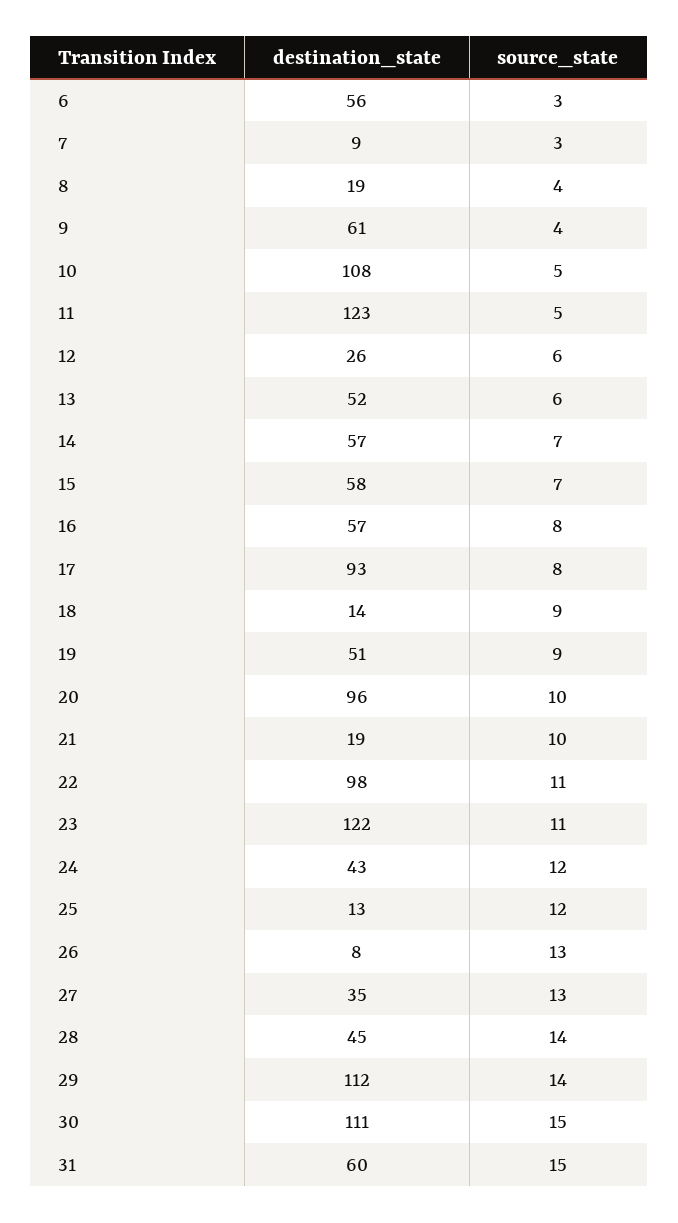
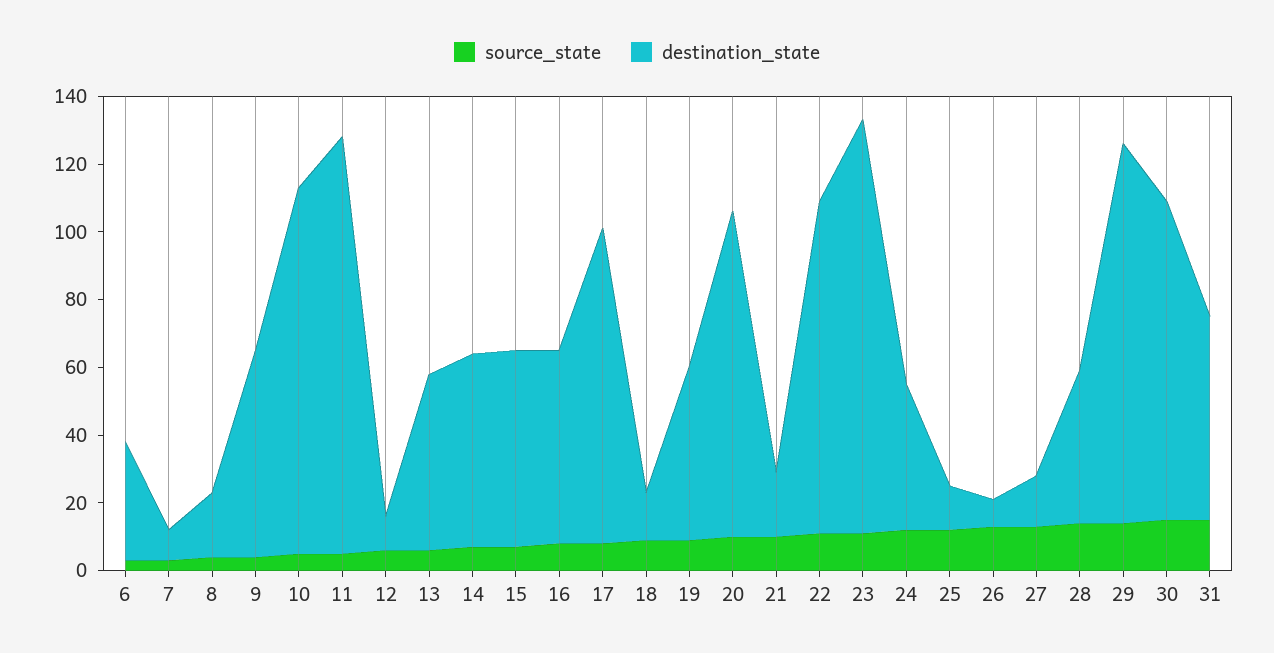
  {
    "destination_state": {
-     "6": 56,
+     "6": 35,
      "7": 9,
      "8": 19,
      "9": 61,
      "10": 108,
      "11": 123,
-     "12": 26,
+     "12": 10,
      "13": 52,
      "14": 57,
      "15": 58,
      "16": 57,
      "17": 93,
      "18": 14,
      "19": 51,
      "20": 96,
      "21": 19,
      "22": 98,
      "23": 122,
      "24": 43,
      "25": 13,
      "26": 8,
-     "27": 35,
+     "27": 15,
      "28": 45,
      "29": 112,
-     "30": 111,
+     "30": 95,
      "31": 60
    },
    "source_state": {
      "6": 3,
      "7": 3,
      "8": 4,
      "9": 4,
      "10": 5,
      "11": 5,
      "12": 6,
      "13": 6,
      "14": 7,
      "15": 7,
      "16": 8,
      "17": 8,
      "18": 9,
      "19": 9,
      "20": 10,
      "21": 10,
      "22": 11,
      "23": 11,
      "24": 12,
      "25": 12,
      "26": 13,
      "27": 13,
      "28": 14,
      "29": 14,
      "30": 15,
      "31": 15
    }
  }

